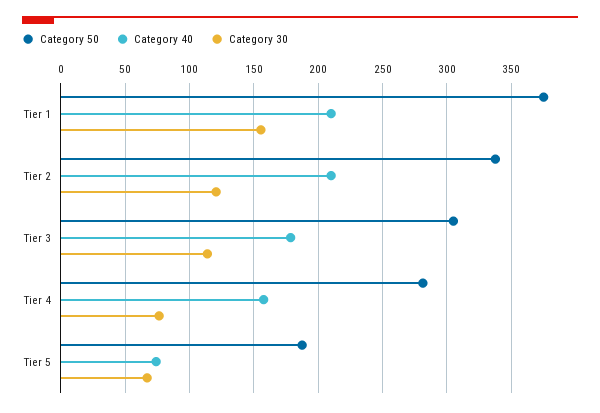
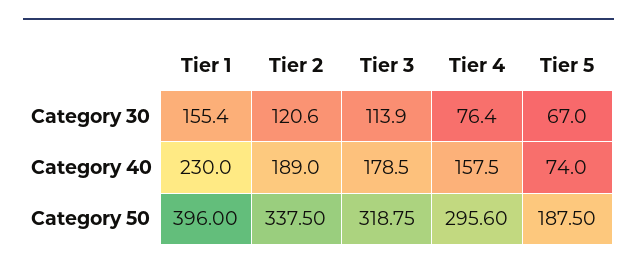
  {
    "Category 50": {
-     "Tier 1": 375,
+     "Tier 1": 396,
      "Tier 2": 337.5,
-     "Tier 3": 305,
+     "Tier 3": 318.75,
-     "Tier 4": 280,
+     "Tier 4": 295.6,
      "Tier 5": 187.5
    },
    "Category 40": {
-     "Tier 1": 210,
+     "Tier 1": 230,
-     "Tier 2": 210,
+     "Tier 2": 189,
      "Tier 3": 178.5,
      "Tier 4": 157.5,
      "Tier 5": 74
    },
    "Category 30": {
      "Tier 1": 155.4,
      "Tier 2": 120.6,
      "Tier 3": 113.9,
      "Tier 4": 76.4,
      "Tier 5": 67
    }
  }

